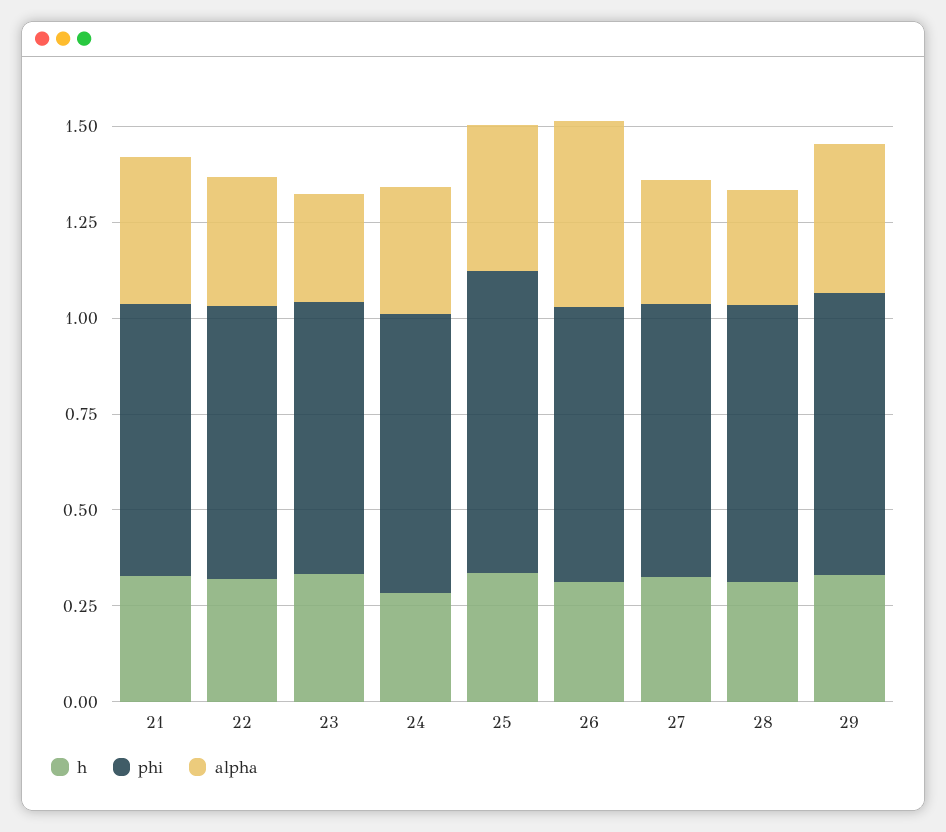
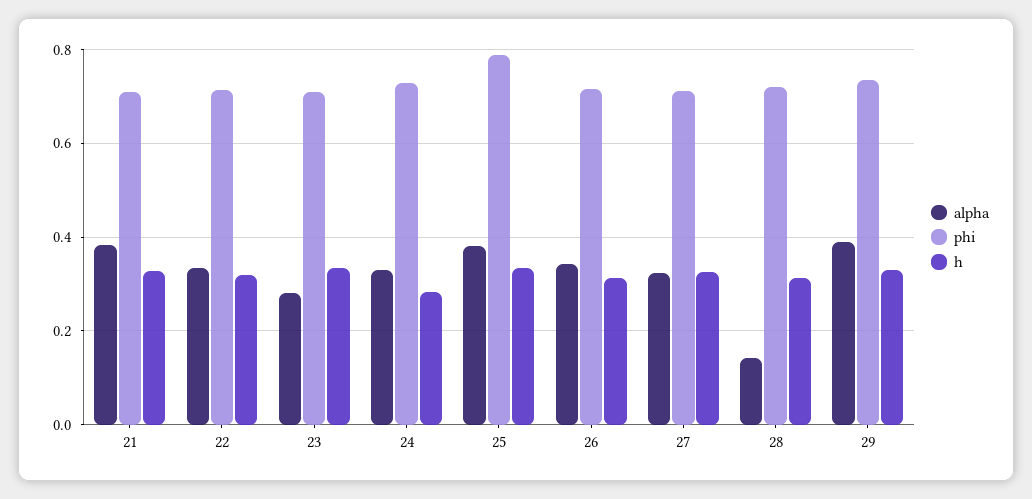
  {
    "h": {
      "21": 0.32,
      "22": 0.32,
      "23": 0.34,
      "24": 0.28,
      "25": 0.34,
      "26": 0.32,
      "27": 0.32,
      "28": 0.32,
      "29": 0.34
    },
    "phi": {
      "21": 0.7,
      "22": 0.72,
      "23": 0.7,
      "24": 0.72,
      "25": 0.78,
      "26": 0.72,
      "27": 0.72,
      "28": 0.72,
      "29": 0.74
    },
    "alpha": {
      "21": 0.38,
      "22": 0.34,
      "23": 0.28,
      "24": 0.32,
      "25": 0.38,
-     "26": 0.5,
+     "26": 0.34,
      "27": 0.32,
-     "28": 0.3,
+     "28": 0.14,
      "29": 0.38
    }
  }

